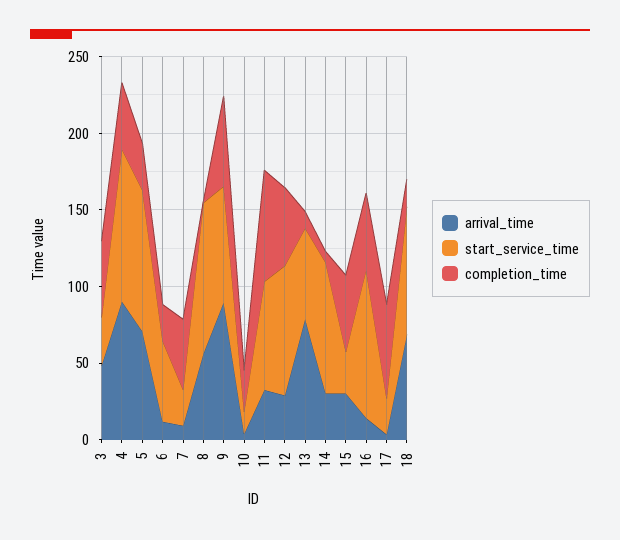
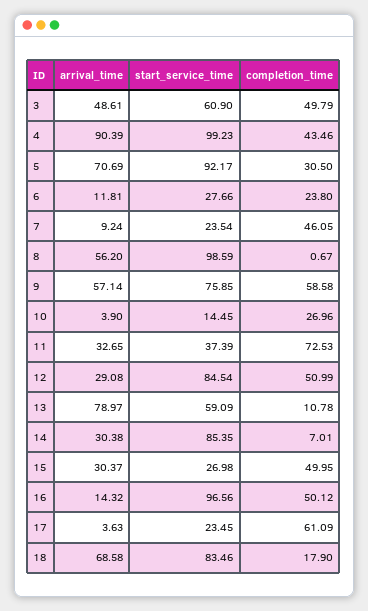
  {
    "arrival_time": {
      "3": 48.61,
      "4": 90.39,
      "5": 70.69,
      "6": 11.81,
      "7": 9.24,
      "8": 56.2,
-     "9": 90,
+     "9": 57.14,
      "10": 3.9,
      "11": 32.65,
      "12": 29.08,
      "13": 78.97,
      "14": 30.38,
      "15": 30.37,
      "16": 14.32,
      "17": 3.63,
      "18": 68.58
    },
    "start_service_time": {
-     "3": 30,
+     "3": 60.9,
      "4": 99.23,
      "5": 92.17,
-     "6": 50,
+     "6": 27.66,
      "7": 23.54,
      "8": 98.59,
      "9": 75.85,
      "10": 14.45,
-     "11": 70,
+     "11": 37.39,
      "12": 84.54,
      "13": 59.09,
      "14": 85.35,
      "15": 26.98,
      "16": 96.56,
      "17": 23.45,
      "18": 83.46
    },
    "completion_time": {
      "3": 49.79,
      "4": 43.46,
      "5": 30.5,
      "6": 23.8,
      "7": 46.05,
      "8": 0.67,
      "9": 58.58,
      "10": 26.96,
      "11": 72.53,
      "12": 50.99,
      "13": 10.78,
      "14": 7.01,
      "15": 49.95,
      "16": 50.12,
      "17": 61.09,
      "18": 17.9
    }
  }

